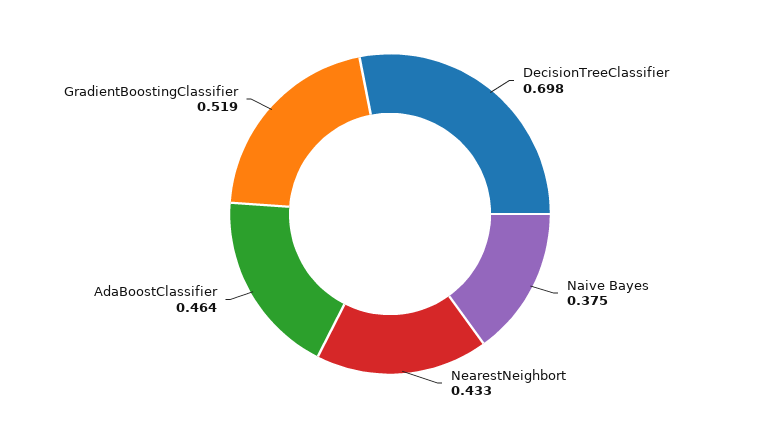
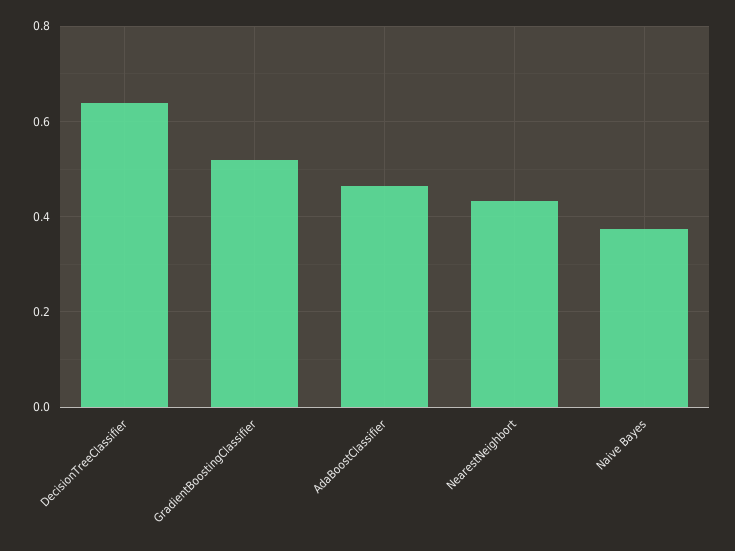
  {
-   "DecisionTreeClassifier": 0.698,
+   "DecisionTreeClassifier": 0.64,
    "Naive Bayes": 0.375,
    "NearestNeighbort": 0.433,
    "AdaBoostClassifier": 0.464,
    "GradientBoostingClassifier": 0.519
  }

